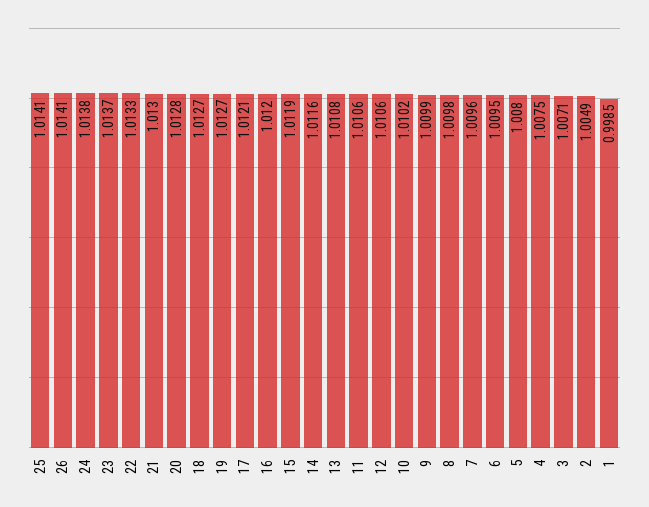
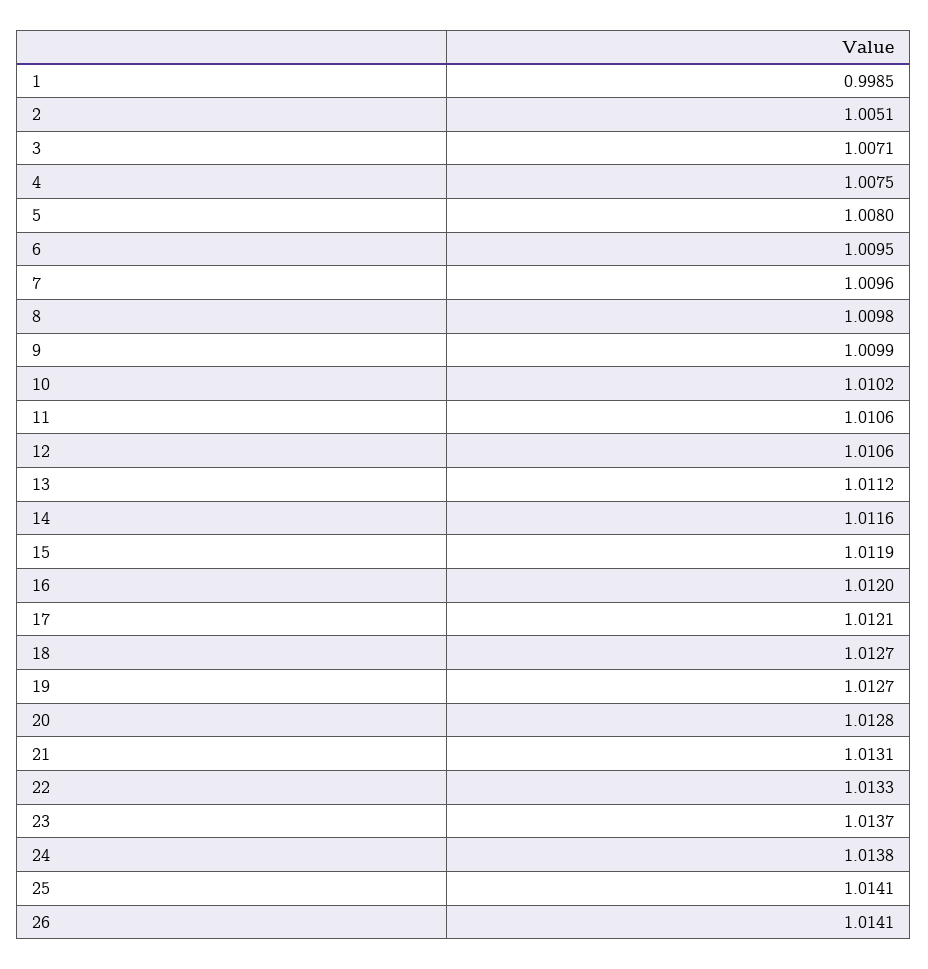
  {
    "25": 1.0141,
    "26": 1.0141,
    "24": 1.0138,
    "23": 1.0137,
    "22": 1.0133,
-   "21": 1.013,
+   "21": 1.0131,
    "20": 1.0128,
    "18": 1.0127,
    "19": 1.0127,
    "17": 1.0121,
    "16": 1.012,
    "15": 1.0119,
    "14": 1.0116,
-   "13": 1.0108,
+   "13": 1.0112,
    "11": 1.0106,
    "12": 1.0106,
    "10": 1.0102,
    "9": 1.0099,
    "8": 1.0098,
    "7": 1.0096,
    "6": 1.0095,
    "5": 1.008,
    "4": 1.0075,
    "3": 1.0071,
-   "2": 1.0049,
+   "2": 1.0051,
    "1": 0.9985
  }

